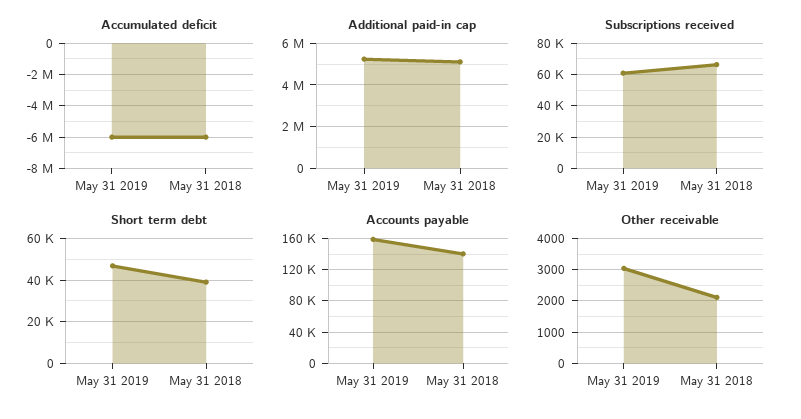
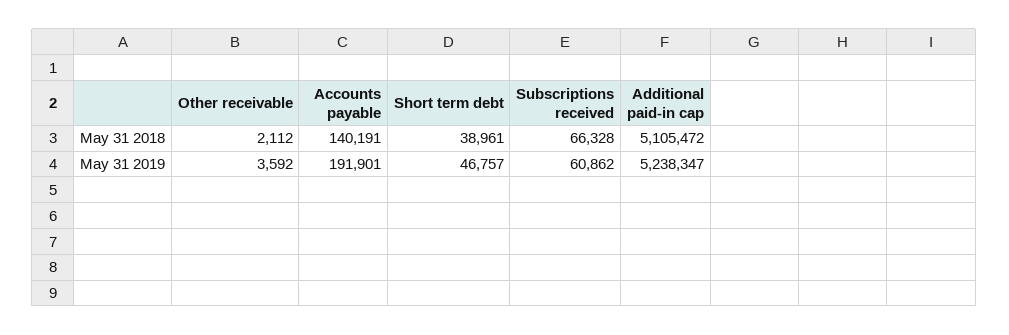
  {
-   "Accumulated deficit": {
-     "May 31 2019": -6000000,
-     "May 31 2018": -6000000
-   },
    "Additional paid-in cap": {
      "May 31 2019": 5238347,
      "May 31 2018": 5105472
    },
    "Subscriptions received": {
      "May 31 2019": 60862,
      "May 31 2018": 66328
    },
    "Short term debt": {
      "May 31 2019": 46757,
      "May 31 2018": 38961
    },
    "Accounts payable": {
-     "May 31 2019": 160000,
+     "May 31 2019": 191901,
      "May 31 2018": 140191
    },
    "Other receivable": {
-     "May 31 2019": 3000,
+     "May 31 2019": 3592,
      "May 31 2018": 2112
    }
  }

